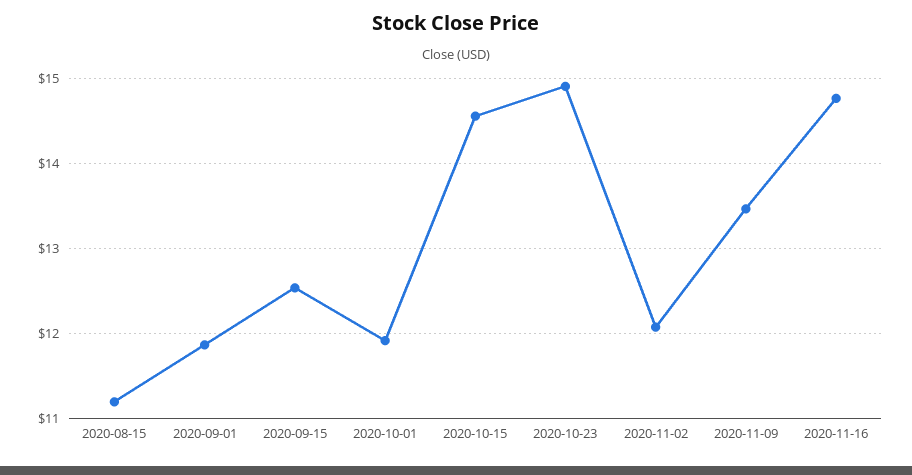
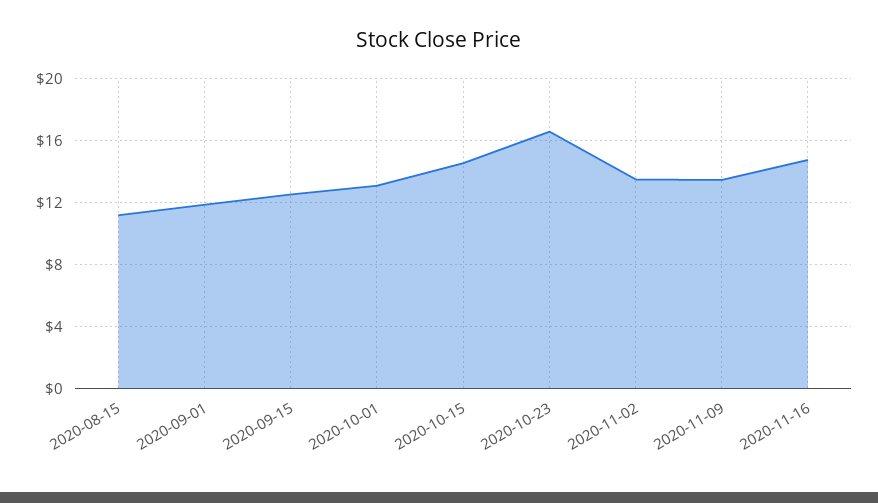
  {
    "2020-08-15": 11.2,
    "2020-09-01": 11.9,
    "2020-09-15": 12.5,
-   "2020-10-01": 11.9,
+   "2020-10-01": 13,
    "2020-10-15": 14.6,
-   "2020-10-23": 14.9,
+   "2020-10-23": 16.5,
-   "2020-11-02": 12.1,
+   "2020-11-02": 13.5,
    "2020-11-09": 13.5,
    "2020-11-16": 14.8
  }

